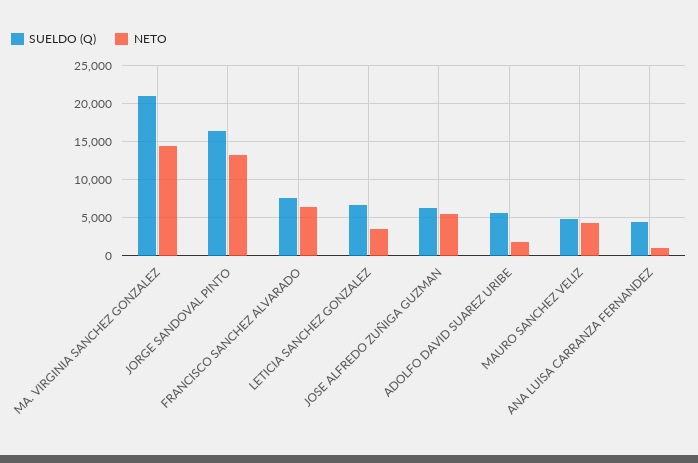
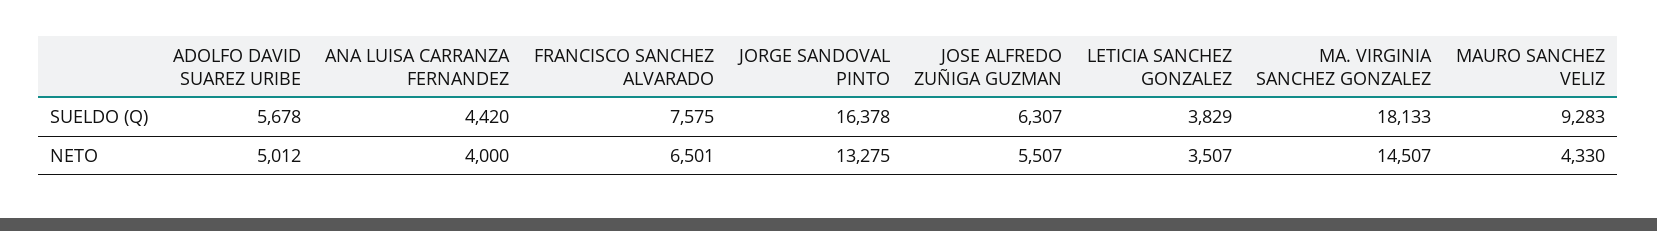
  {
    "SUELDO (Q)": {
-     "MA. VIRGINIA SANCHEZ GONZALEZ": 21000,
+     "MA. VIRGINIA SANCHEZ GONZALEZ": 18133,
      "JORGE SANDOVAL PINTO": 16378,
      "FRANCISCO SANCHEZ ALVARADO": 7575,
-     "LETICIA SANCHEZ GONZALEZ": 7000,
+     "LETICIA SANCHEZ GONZALEZ": 3829,
      "JOSE ALFREDO ZUÑIGA GUZMAN": 6307,
      "ADOLFO DAVID SUAREZ URIBE": 5678,
-     "MAURO SANCHEZ VELIZ": 5000,
+     "MAURO SANCHEZ VELIZ": 9283,
      "ANA LUISA CARRANZA FERNANDEZ": 4420
    },
    "NETO": {
      "MA. VIRGINIA SANCHEZ GONZALEZ": 14507,
      "JORGE SANDOVAL PINTO": 13275,
      "FRANCISCO SANCHEZ ALVARADO": 6501,
      "LETICIA SANCHEZ GONZALEZ": 3507,
      "JOSE ALFREDO ZUÑIGA GUZMAN": 5507,
-     "ADOLFO DAVID SUAREZ URIBE": 2000,
+     "ADOLFO DAVID SUAREZ URIBE": 5012,
      "MAURO SANCHEZ VELIZ": 4330,
-     "ANA LUISA CARRANZA FERNANDEZ": 1000
+     "ANA LUISA CARRANZA FERNANDEZ": 4000
    }
  }

